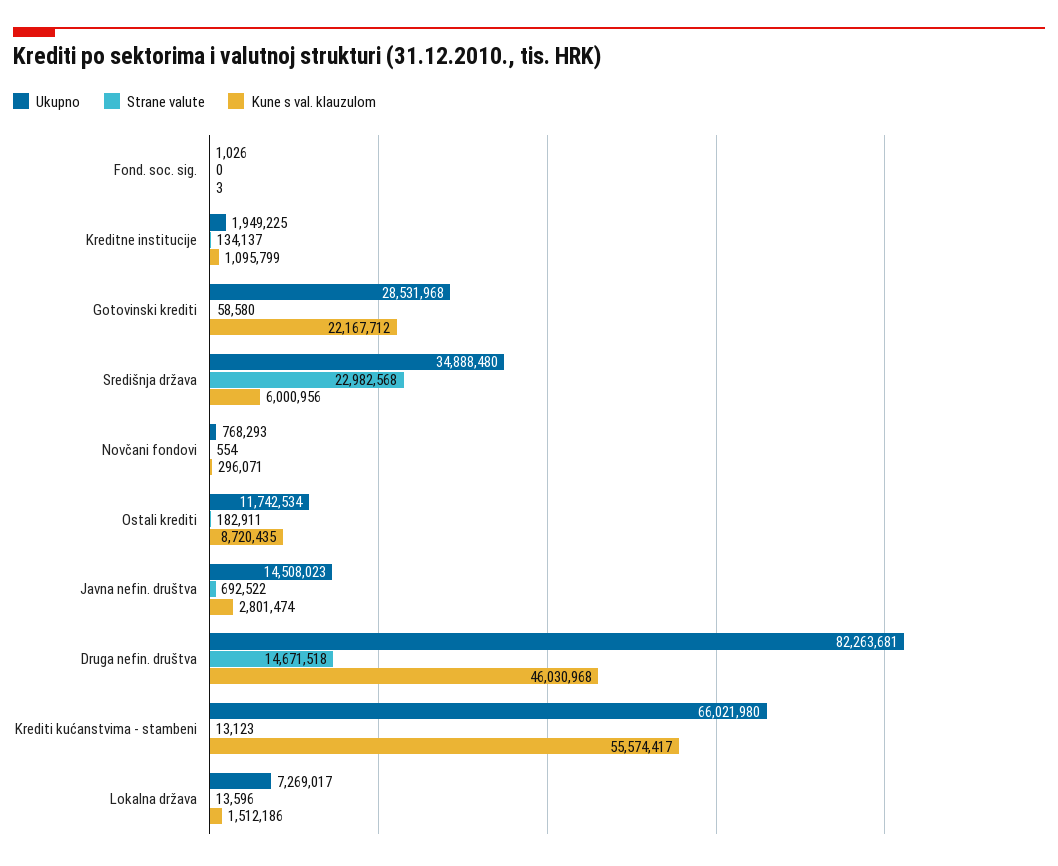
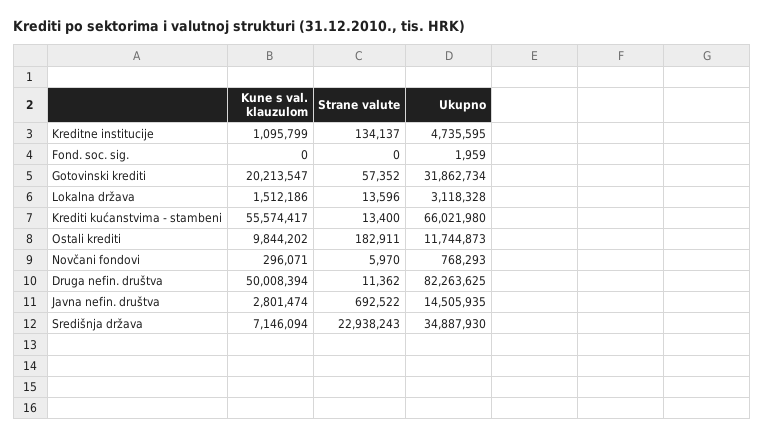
  {
    "Ukupno": {
-     "Fond. soc. sig.": 1026,
+     "Fond. soc. sig.": 1959,
-     "Kreditne institucije": 1949225,
+     "Kreditne institucije": 4735595,
-     "Gotovinski krediti": 28531968,
+     "Gotovinski krediti": 31862734,
-     "Središnja država": 34888480,
+     "Središnja država": 34887930,
      "Novčani fondovi": 768293,
-     "Ostali krediti": 11742534,
+     "Ostali krediti": 11744873,
-     "Javna nefin. društva": 14508023,
+     "Javna nefin. društva": 14505935,
-     "Druga nefin. društva": 82263681,
+     "Druga nefin. društva": 82263625,
      "Krediti kućanstvima - stambeni": 66021980,
-     "Lokalna država": 7269017
+     "Lokalna država": 3118328
    },
    "Strane valute": {
      "Fond. soc. sig.": 0,
      "Kreditne institucije": 134137,
-     "Gotovinski krediti": 58580,
+     "Gotovinski krediti": 57352,
-     "Središnja država": 22982568,
+     "Središnja država": 22938243,
-     "Novčani fondovi": 554,
+     "Novčani fondovi": 5970,
      "Ostali krediti": 182911,
      "Javna nefin. društva": 692522,
-     "Druga nefin. društva": 14671518,
+     "Druga nefin. društva": 11362,
-     "Krediti kućanstvima - stambeni": 13123,
+     "Krediti kućanstvima - stambeni": 13400,
      "Lokalna država": 13596
    },
    "Kune s val. klauzulom": {
-     "Fond. soc. sig.": 3,
+     "Fond. soc. sig.": 0,
      "Kreditne institucije": 1095799,
-     "Gotovinski krediti": 22167712,
+     "Gotovinski krediti": 20213547,
-     "Središnja država": 6000956,
+     "Središnja država": 7146094,
      "Novčani fondovi": 296071,
-     "Ostali krediti": 8720435,
+     "Ostali krediti": 9844202,
      "Javna nefin. društva": 2801474,
-     "Druga nefin. društva": 46030968,
+     "Druga nefin. društva": 50008394,
      "Krediti kućanstvima - stambeni": 55574417,
      "Lokalna država": 1512186
    }
  }

